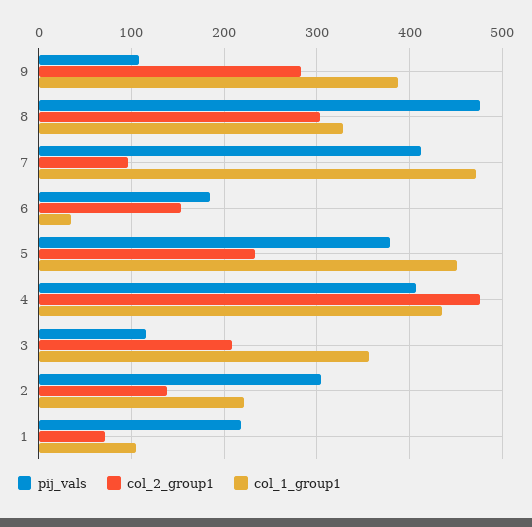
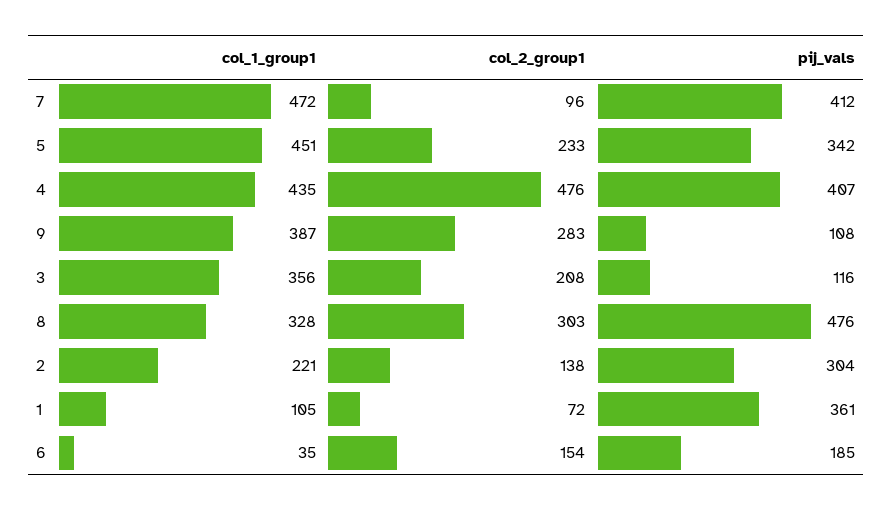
  {
    "pij_vals": {
      "9": 108,
      "8": 476,
      "7": 412,
      "6": 185,
-     "5": 380,
+     "5": 342,
      "4": 407,
      "3": 116,
      "2": 304,
-     "1": 220
+     "1": 361
    },
    "col_2_group1": {
      "9": 283,
      "8": 303,
      "7": 96,
      "6": 154,
      "5": 233,
      "4": 476,
      "3": 208,
      "2": 138,
      "1": 72
    },
    "col_1_group1": {
      "9": 387,
      "8": 328,
      "7": 472,
      "6": 35,
      "5": 451,
      "4": 435,
      "3": 356,
      "2": 221,
      "1": 105
    }
  }

